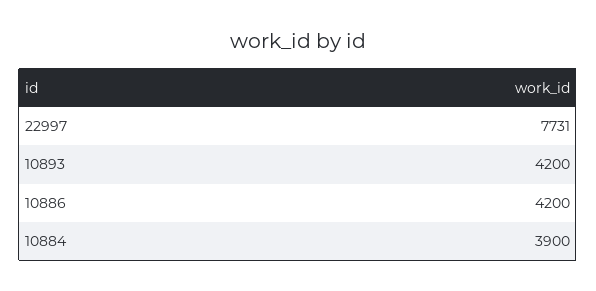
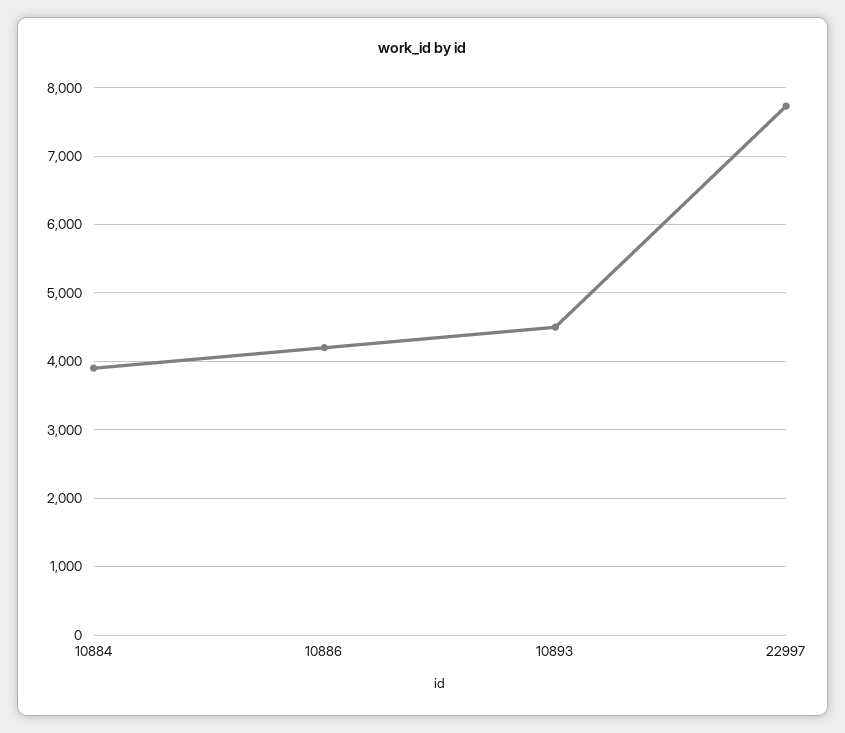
  {
    "22997": 7731,
-   "10893": 4200,
+   "10893": 4500,
    "10886": 4200,
    "10884": 3900
  }

